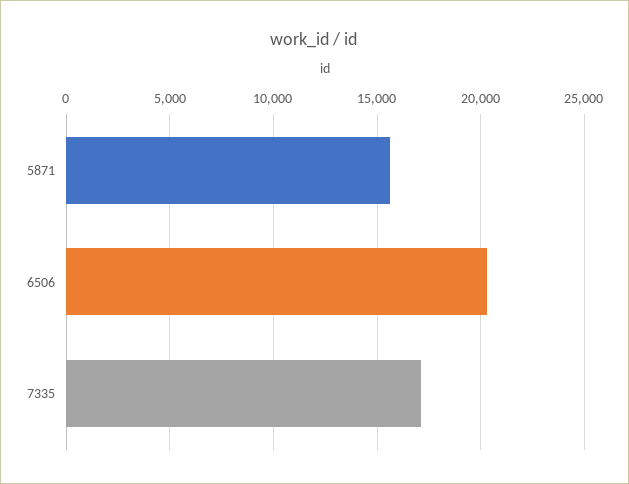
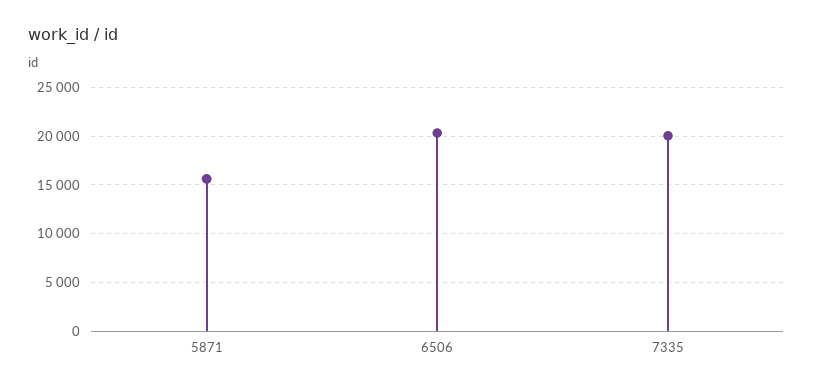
  {
    "5871": 15500,
    "6506": 20500,
-   "7335": 17000
+   "7335": 20000
  }

